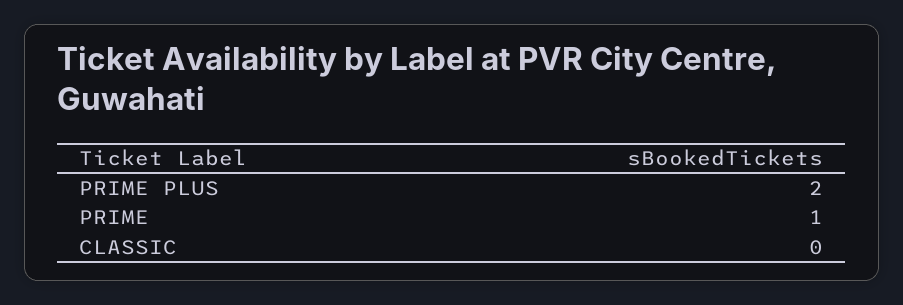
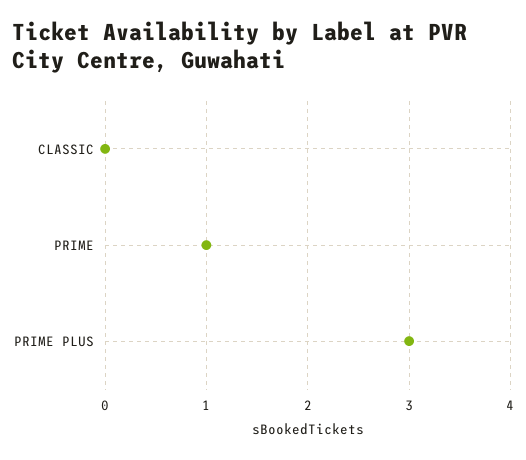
  {
-   "PRIME PLUS": 2,
+   "PRIME PLUS": 3,
    "PRIME": 1,
    "CLASSIC": 0
  }

